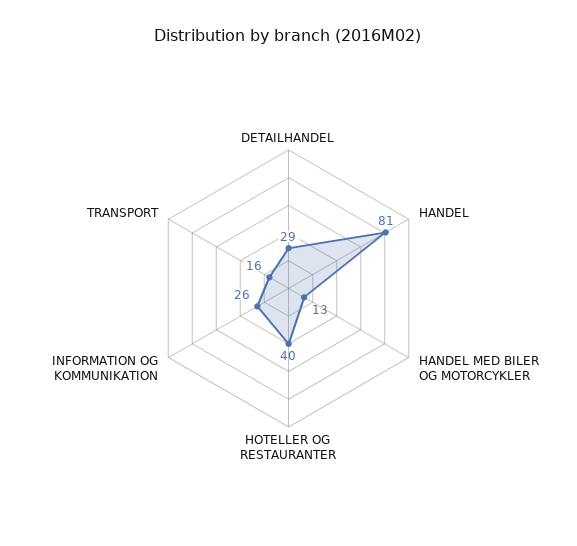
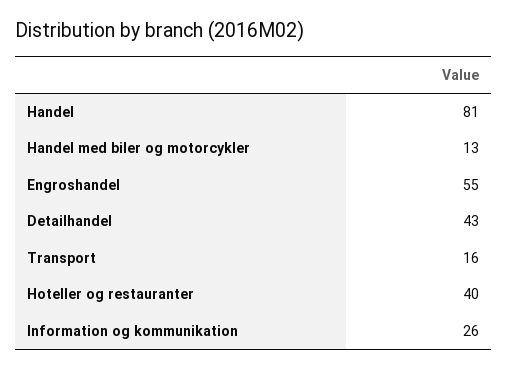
  {
-   "DETAILHANDEL": 29,
+   "DETAILHANDEL": 43,
    "HANDEL": 81,
    "HANDEL MED BILER OG MOTORCYKLER": 13,
    "HOTELLER OG RESTAURANTER": 40,
    "INFORMATION OG KOMMUNIKATION": 26,
-   "TRANSPORT": 16
+   "TRANSPORT": 16,
+   "Engroshandel": 55
  }

